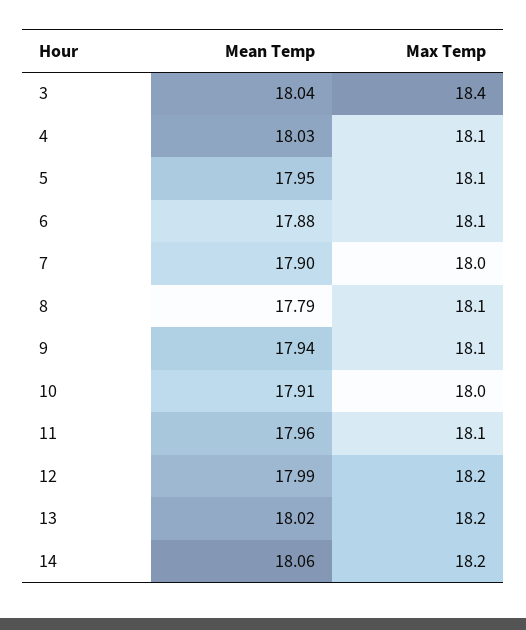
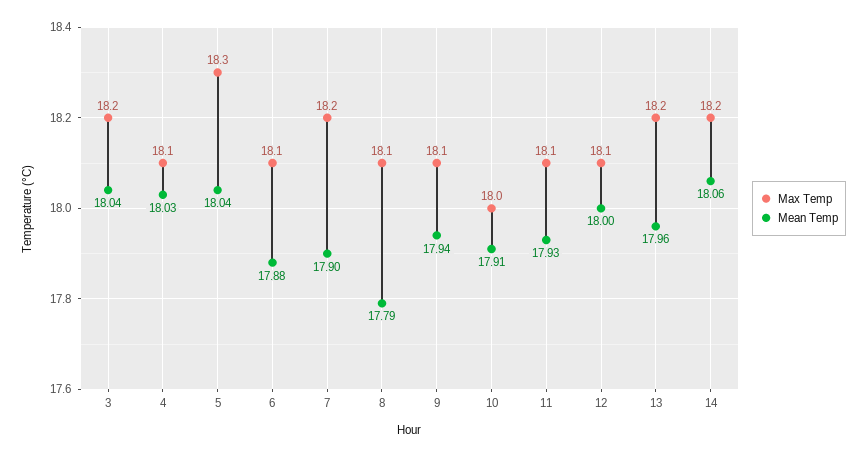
  {
    "Mean Temp": {
      "3": 18.04,
      "4": 18.03,
-     "5": 17.95,
+     "5": 18.04,
      "6": 17.88,
      "7": 17.9,
      "8": 17.79,
      "9": 17.94,
      "10": 17.91,
-     "11": 17.96,
+     "11": 17.93,
-     "12": 17.99,
+     "12": 18,
-     "13": 18.02,
+     "13": 17.96,
      "14": 18.06
    },
    "Max Temp": {
-     "3": 18.4,
+     "3": 18.2,
      "4": 18.1,
-     "5": 18.1,
+     "5": 18.3,
      "6": 18.1,
-     "7": 18,
+     "7": 18.2,
      "8": 18.1,
      "9": 18.1,
      "10": 18,
      "11": 18.1,
-     "12": 18.2,
+     "12": 18.1,
      "13": 18.2,
      "14": 18.2
    }
  }

